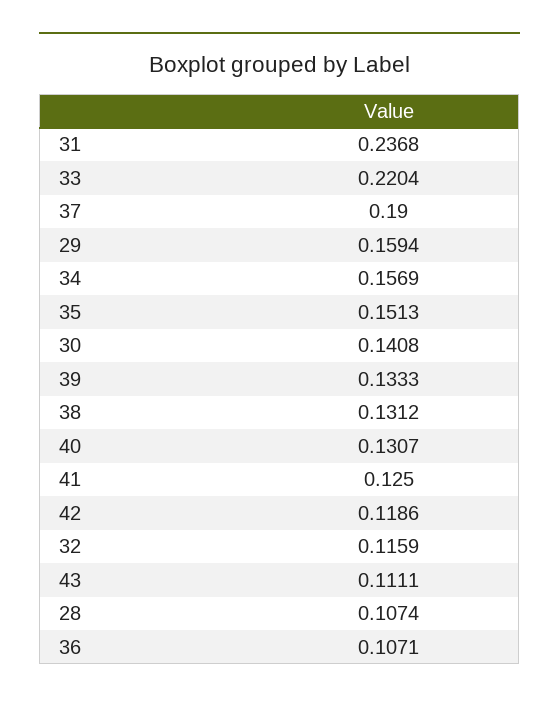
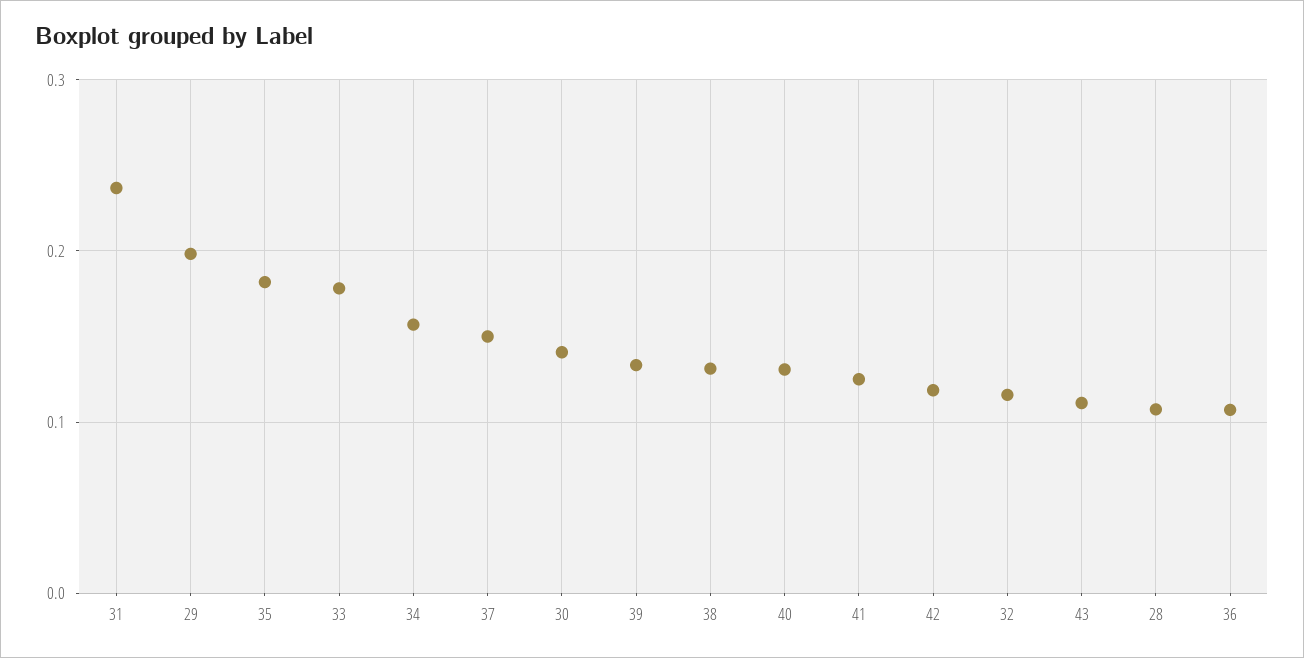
  {
    "31": 0.2368,
-   "33": 0.2204,
+   "33": 0.18,
-   "37": 0.19,
+   "37": 0.15,
-   "29": 0.1594,
+   "29": 0.2,
    "34": 0.1569,
-   "35": 0.1513,
+   "35": 0.18,
    "30": 0.1408,
    "39": 0.1333,
    "38": 0.1312,
    "40": 0.1307,
    "41": 0.125,
    "42": 0.1186,
    "32": 0.1159,
    "43": 0.1111,
    "28": 0.1074,
    "36": 0.1071
  }

